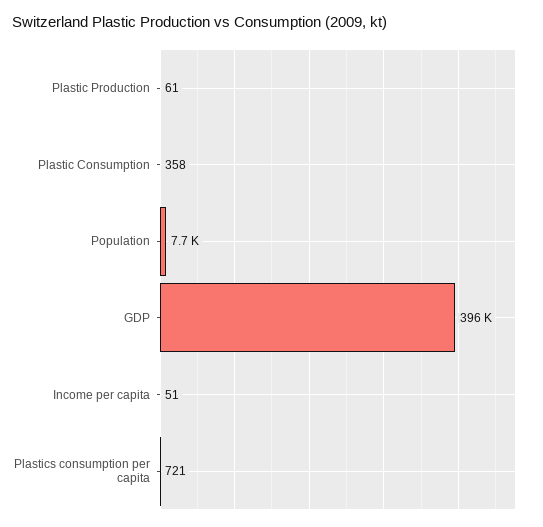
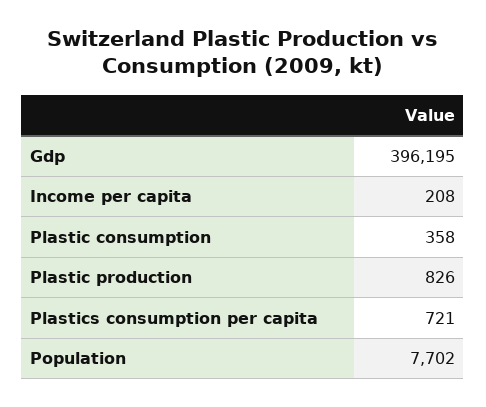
  {
-   "Plastic Production": 61,
+   "Plastic Production": 826,
    "Plastic Consumption": 358,
    "Population": 7702,
    "GDP": 396195,
-   "Income per capita": 51,
+   "Income per capita": 208,
    "Plastics consumption per capita": 721
  }

